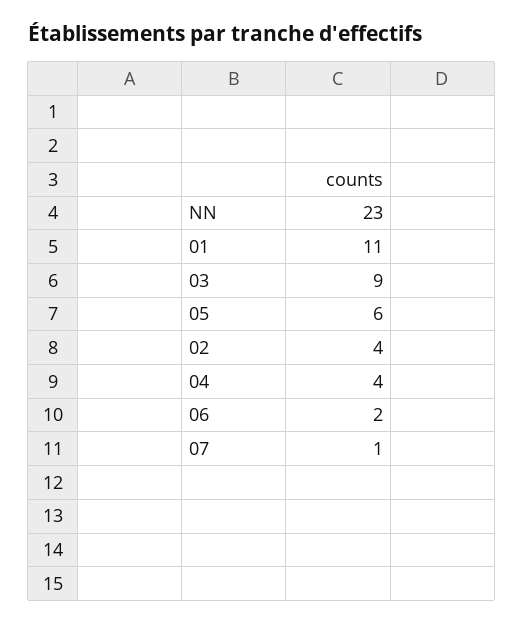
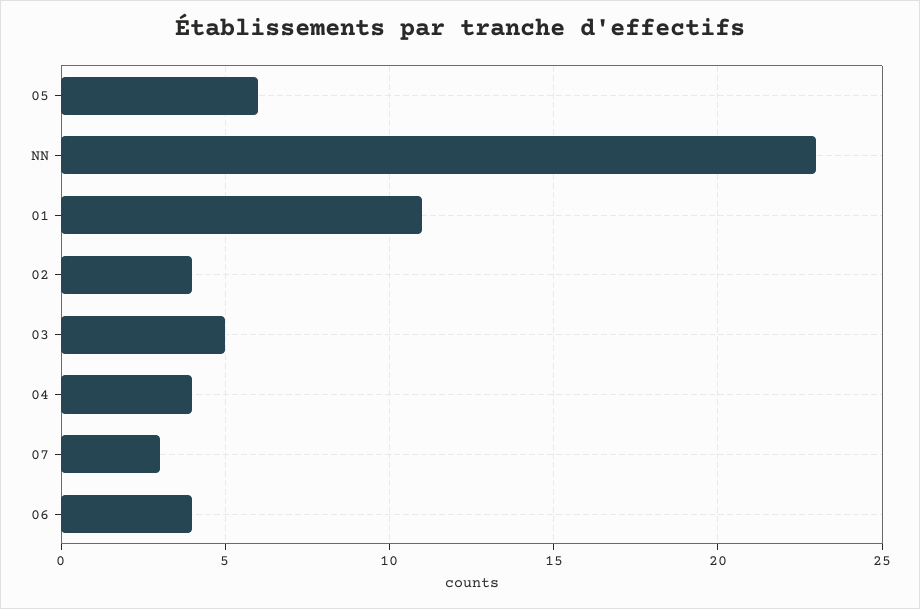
  {
    "NN": 23,
    "01": 11,
-   "03": 9,
+   "03": 5,
    "05": 6,
    "02": 4,
    "04": 4,
-   "06": 2,
+   "06": 4,
-   "07": 1
+   "07": 3
  }

